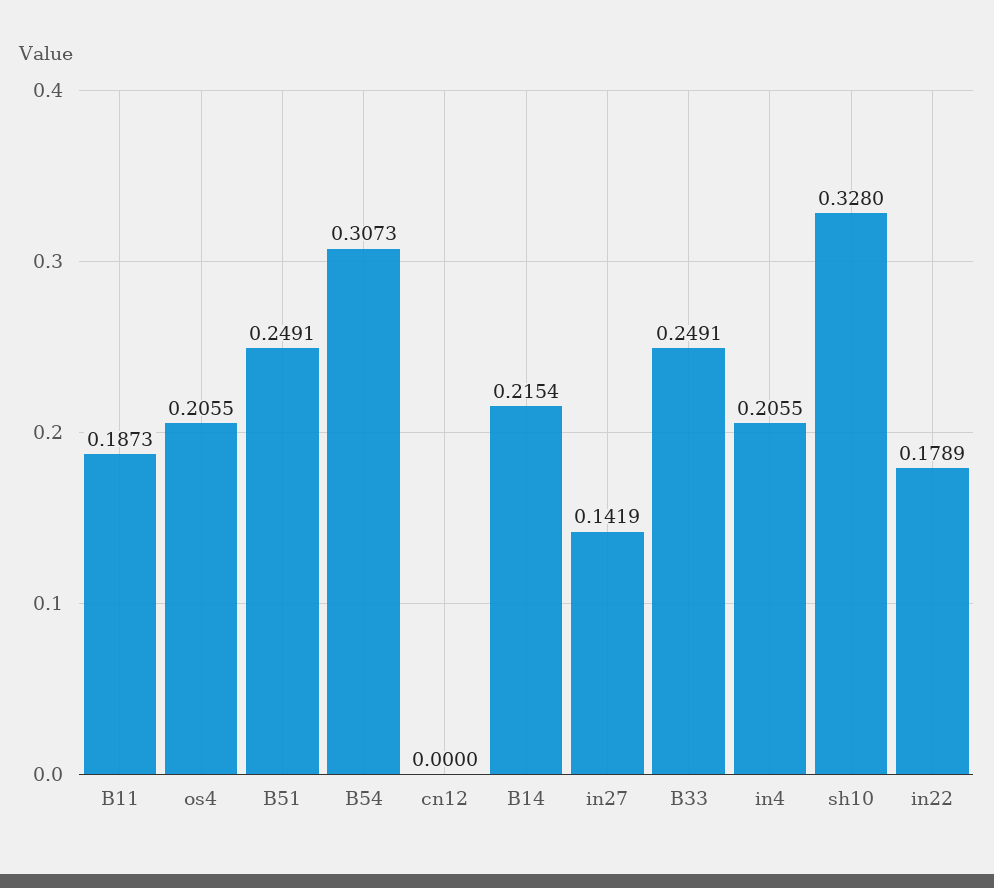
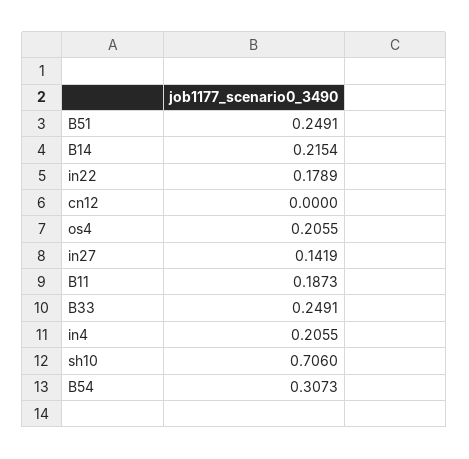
  {
    "B11": 0.1873,
    "os4": 0.2055,
    "B51": 0.2491,
    "B54": 0.3073,
    "cn12": 0,
    "B14": 0.2154,
    "in27": 0.1419,
    "B33": 0.2491,
    "in4": 0.2055,
-   "sh10": 0.328,
+   "sh10": 0.706,
    "in22": 0.1789
  }

